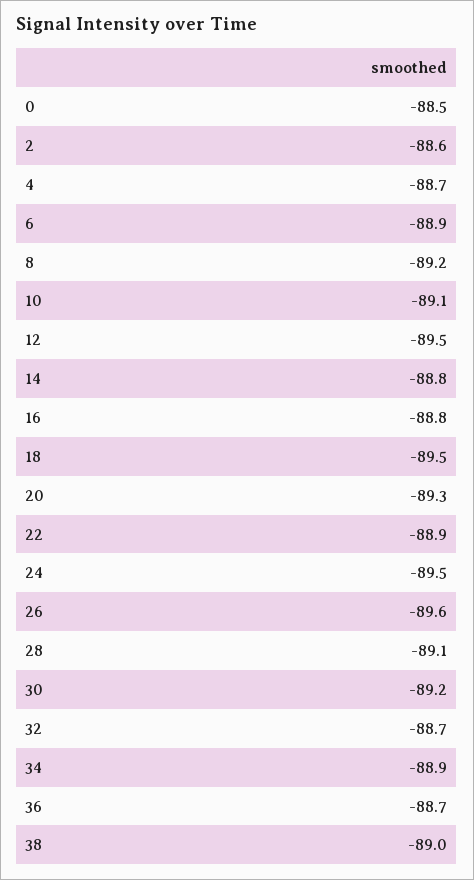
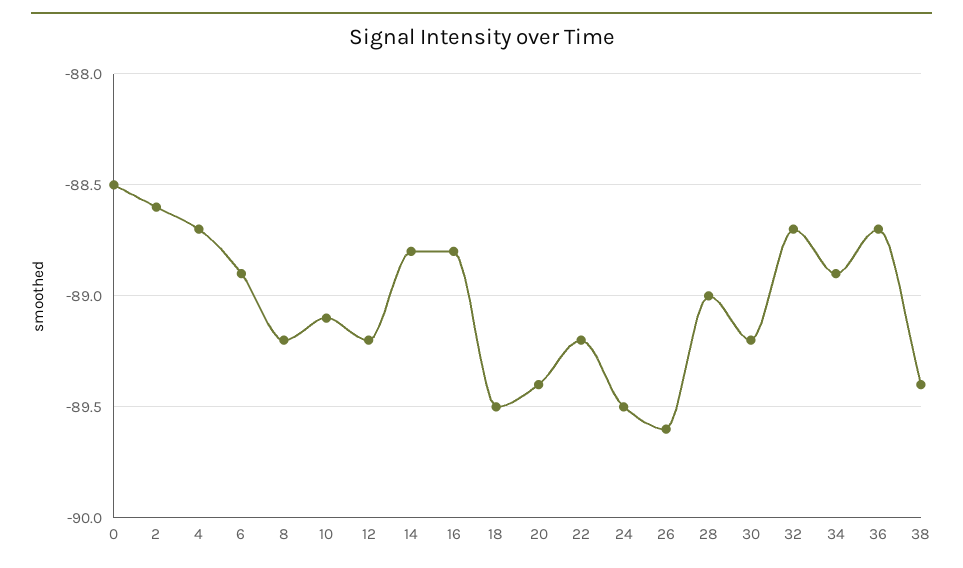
  {
    "0": -88.5,
    "2": -88.6,
    "4": -88.7,
    "6": -88.9,
    "8": -89.2,
    "10": -89.1,
-   "12": -89.5,
+   "12": -89.2,
    "14": -88.8,
    "16": -88.8,
    "18": -89.5,
-   "20": -89.3,
+   "20": -89.4,
-   "22": -88.9,
+   "22": -89.2,
    "24": -89.5,
    "26": -89.6,
-   "28": -89.1,
+   "28": -89,
    "30": -89.2,
    "32": -88.7,
    "34": -88.9,
    "36": -88.7,
-   "38": -89
+   "38": -89.4
  }

